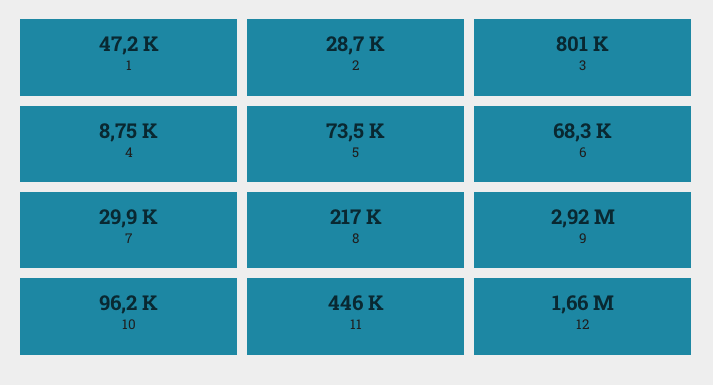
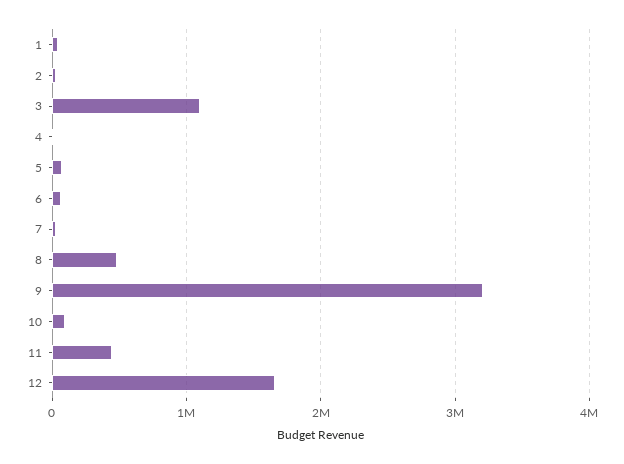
  {
    "1": 47200,
    "2": 28700,
-   "3": 801000,
+   "3": 1100000,
    "4": 8750,
    "5": 73500,
    "6": 68300,
    "7": 29900,
-   "8": 217000,
+   "8": 500000,
-   "9": 2920000,
+   "9": 3200000,
    "10": 96200,
    "11": 446000,
    "12": 1660000
  }

